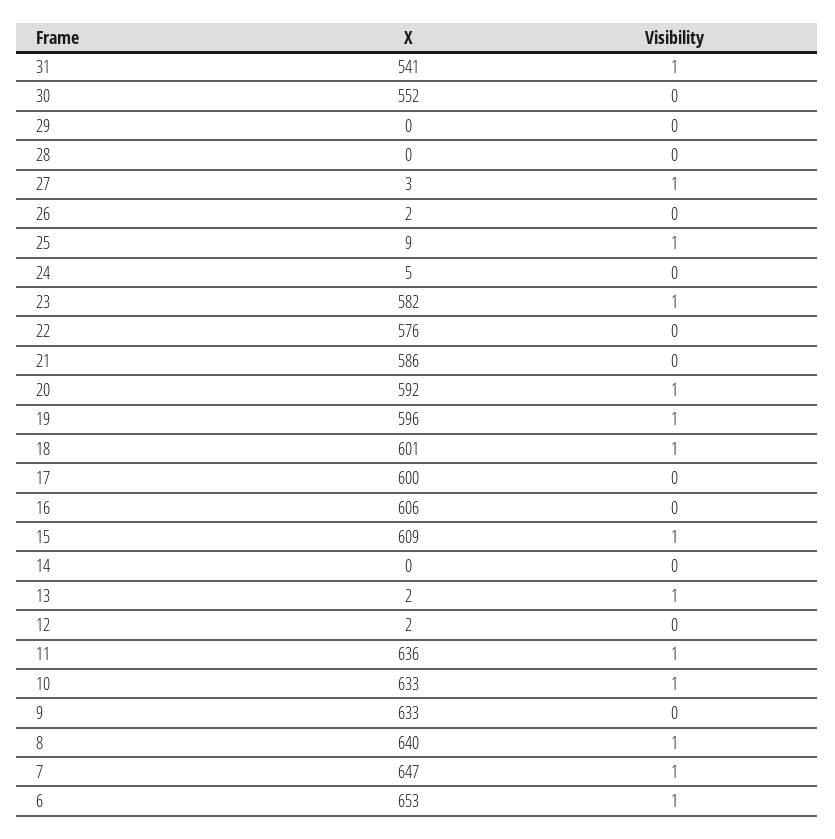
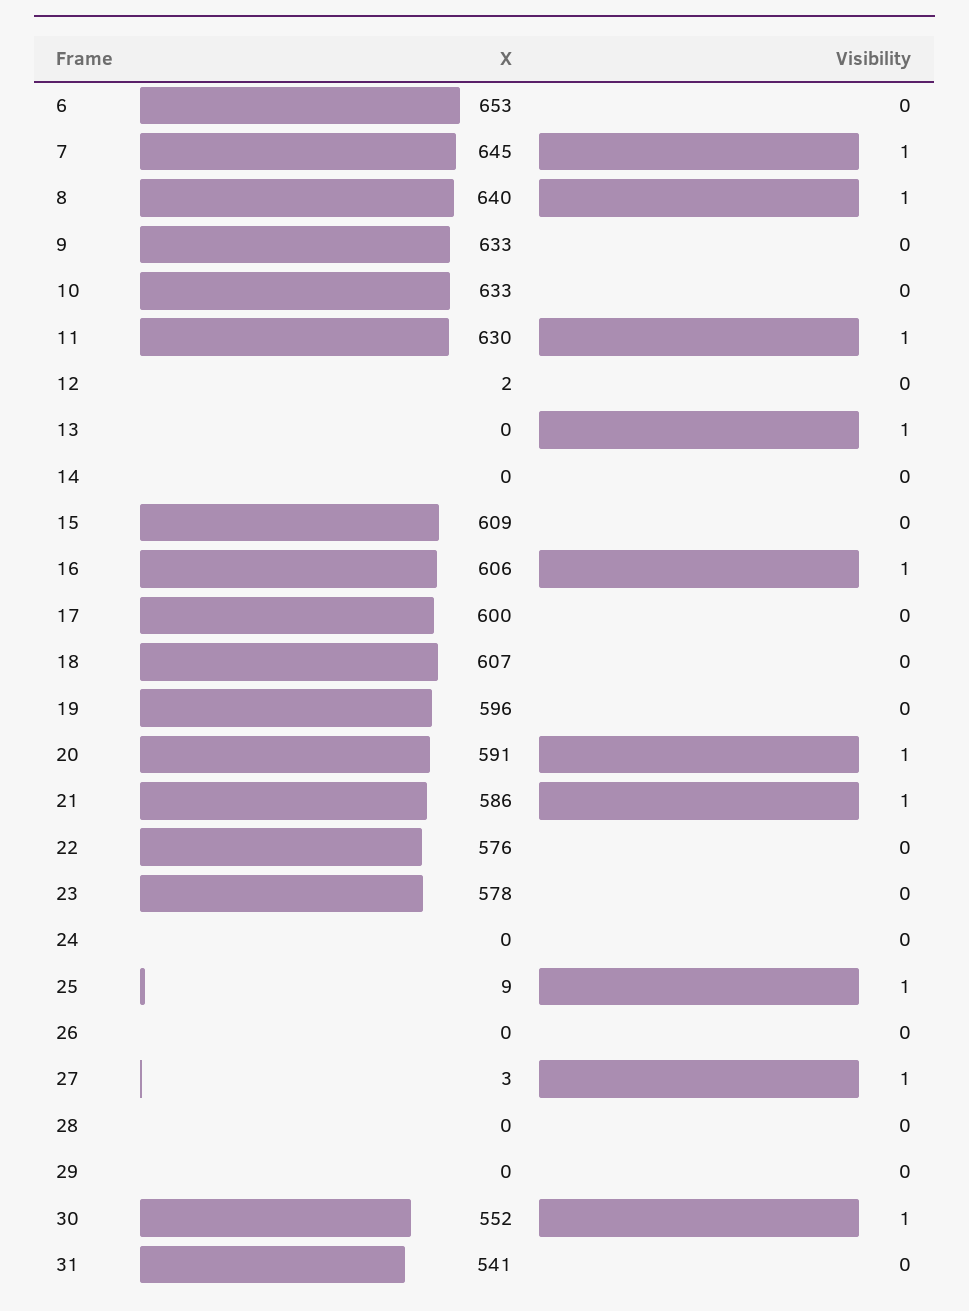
  {
    "X": {
      "31": 541,
      "30": 552,
      "29": 0,
      "28": 0,
      "27": 3,
-     "26": 2,
+     "26": 0,
      "25": 9,
-     "24": 5,
+     "24": 0,
-     "23": 582,
+     "23": 578,
      "22": 576,
      "21": 586,
-     "20": 592,
+     "20": 591,
      "19": 596,
-     "18": 601,
+     "18": 607,
      "17": 600,
      "16": 606,
      "15": 609,
      "14": 0,
-     "13": 2,
+     "13": 0,
      "12": 2,
-     "11": 636,
+     "11": 630,
      "10": 633,
      "9": 633,
      "8": 640,
-     "7": 647,
+     "7": 645,
      "6": 653
    },
    "Visibility": {
-     "31": 1,
+     "31": 0,
-     "30": 0,
+     "30": 1,
      "29": 0,
      "28": 0,
      "27": 1,
      "26": 0,
      "25": 1,
      "24": 0,
-     "23": 1,
+     "23": 0,
      "22": 0,
-     "21": 0,
+     "21": 1,
      "20": 1,
-     "19": 1,
+     "19": 0,
-     "18": 1,
+     "18": 0,
      "17": 0,
-     "16": 0,
+     "16": 1,
-     "15": 1,
+     "15": 0,
      "14": 0,
      "13": 1,
      "12": 0,
      "11": 1,
-     "10": 1,
+     "10": 0,
      "9": 0,
      "8": 1,
      "7": 1,
-     "6": 1
+     "6": 0
    }
  }

